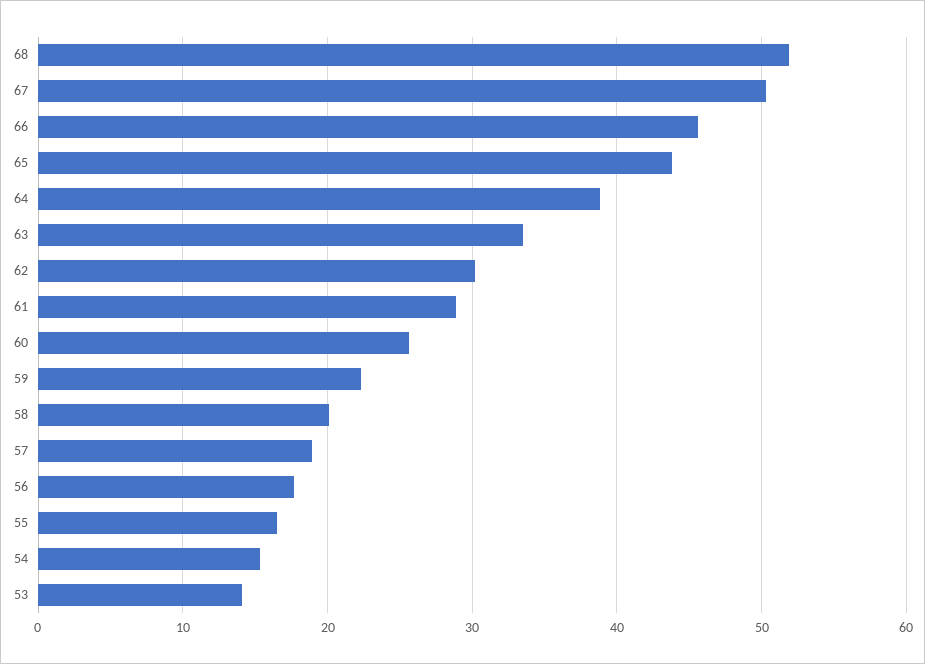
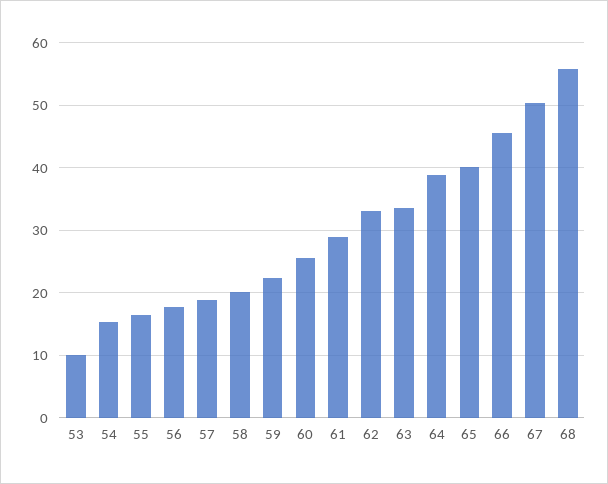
  {
-   "68": 52,
+   "68": 56,
    "67": 50,
    "66": 46,
-   "65": 44,
+   "65": 40,
    "64": 39,
    "63": 34,
-   "62": 30,
+   "62": 33,
    "61": 29,
    "60": 26,
    "59": 22,
    "58": 20,
    "57": 19,
    "56": 18,
    "55": 17,
    "54": 15,
-   "53": 14
+   "53": 10
  }

